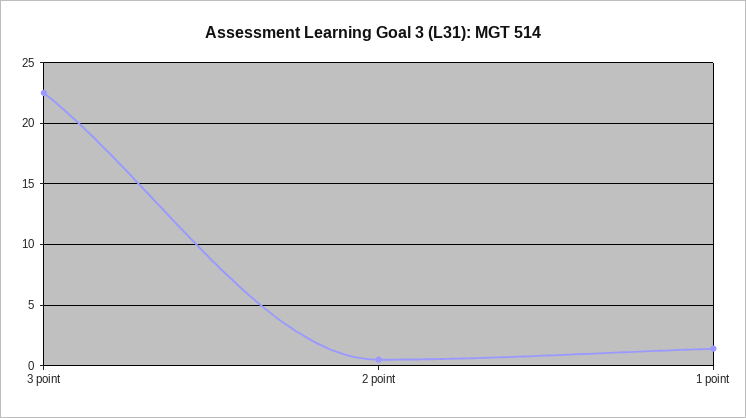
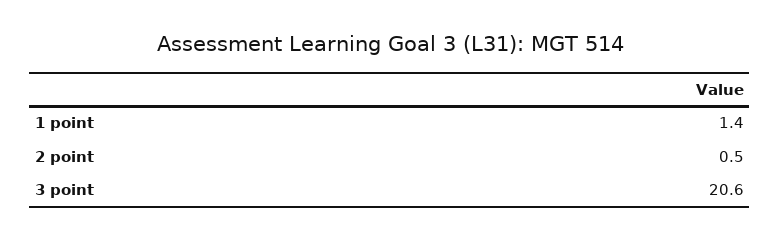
  {
-   "3 point": 22.5,
+   "3 point": 20.6,
    "2 point": 0.5,
    "1 point": 1.4
  }

